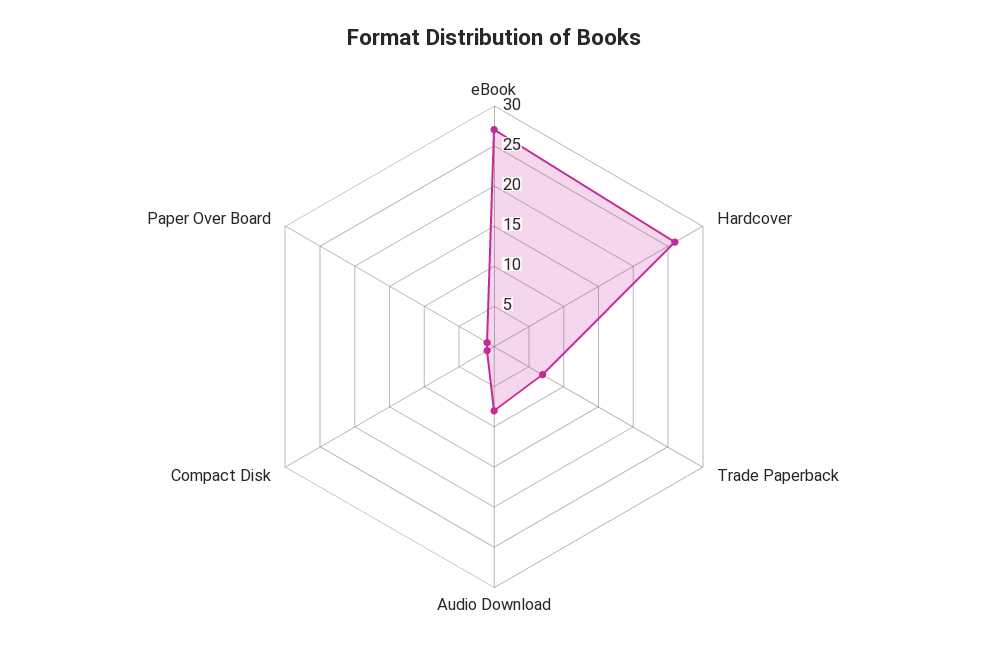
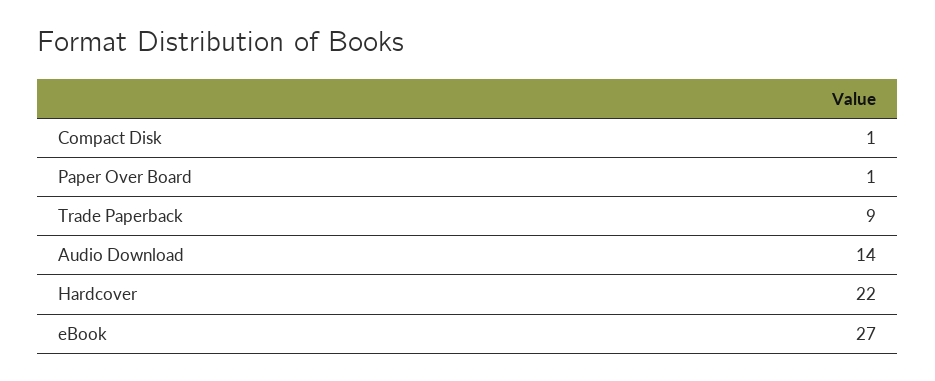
  {
    "eBook": 27,
-   "Hardcover": 26,
+   "Hardcover": 22,
-   "Trade Paperback": 7,
+   "Trade Paperback": 9,
-   "Audio Download": 8,
+   "Audio Download": 14,
    "Compact Disk": 1,
    "Paper Over Board": 1
  }

